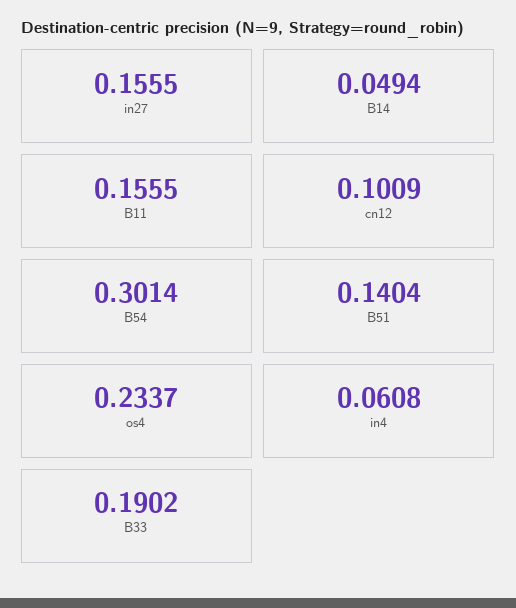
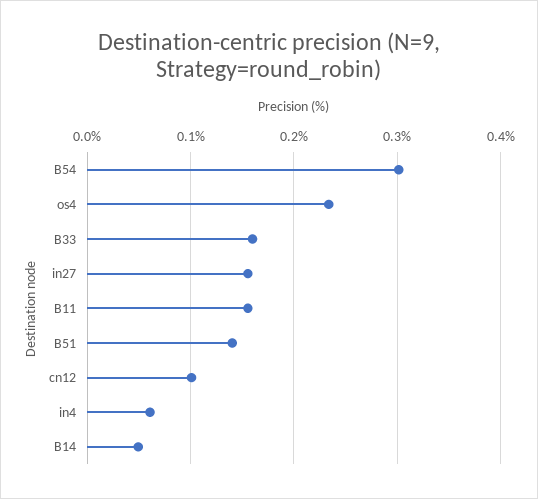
  {
    "in27": 0.1555,
    "B14": 0.0494,
    "B11": 0.1555,
    "cn12": 0.1009,
    "B54": 0.3014,
    "B51": 0.1404,
    "os4": 0.2337,
    "in4": 0.0608,
-   "B33": 0.1902
+   "B33": 0.16
  }

